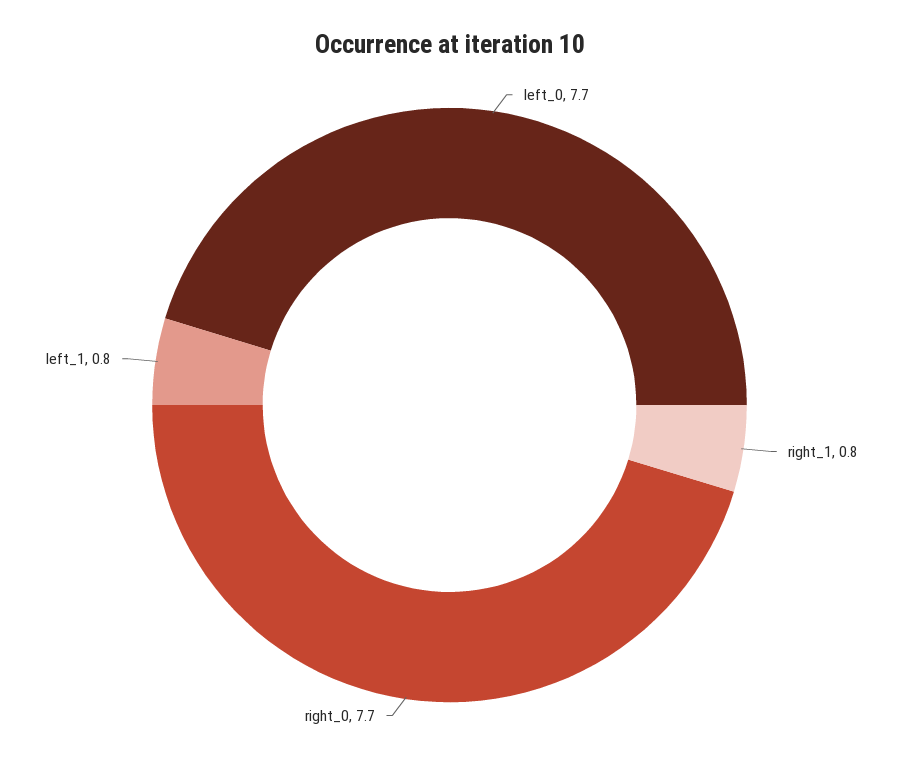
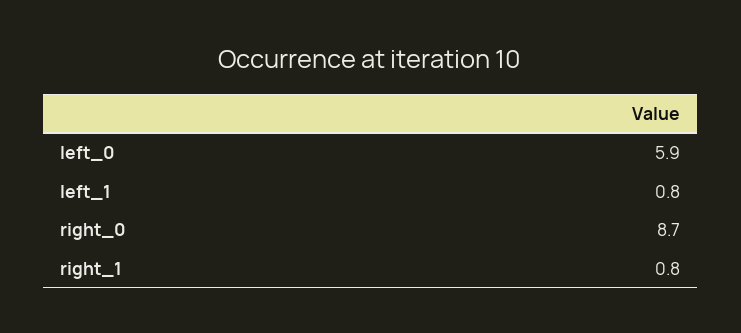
  {
-   "left_0": 7.7,
+   "left_0": 5.9,
    "right_1": 0.8,
-   "right_0": 7.7,
+   "right_0": 8.7,
    "left_1": 0.8
  }

